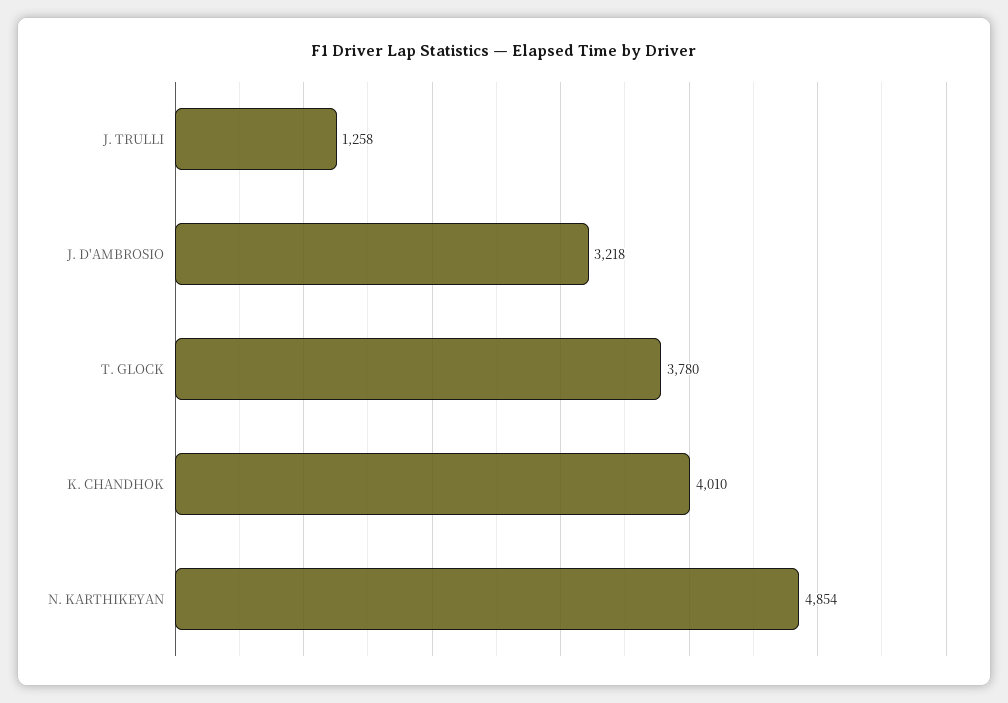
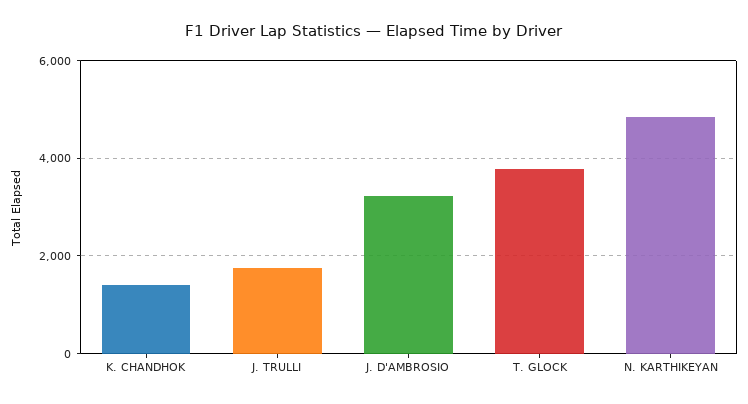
  {
-   "J. TRULLI": 1258,
+   "J. TRULLI": 1800,
    "J. D'AMBROSIO": 3218,
    "T. GLOCK": 3780,
-   "K. CHANDHOK": 4010,
+   "K. CHANDHOK": 1400,
    "N. KARTHIKEYAN": 4854
  }

